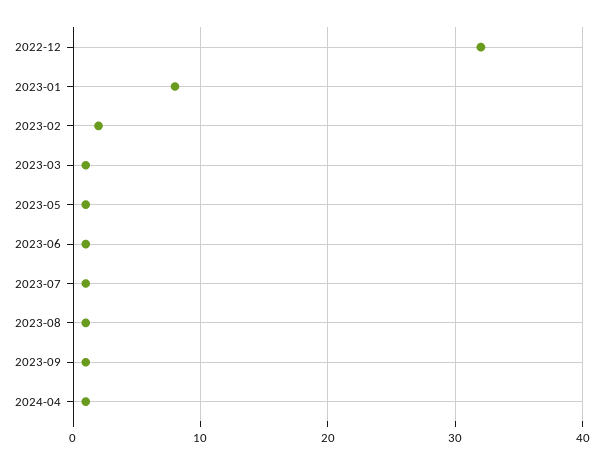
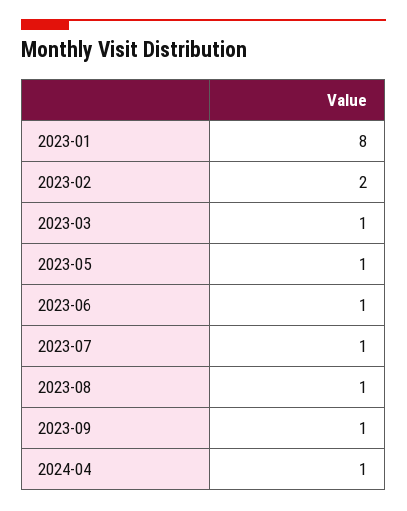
  {
-   "2022-12": 32,
    "2023-01": 8,
    "2023-02": 2,
    "2023-03": 1,
    "2023-05": 1,
    "2023-06": 1,
    "2023-07": 1,
    "2023-08": 1,
    "2023-09": 1,
    "2024-04": 1
  }

